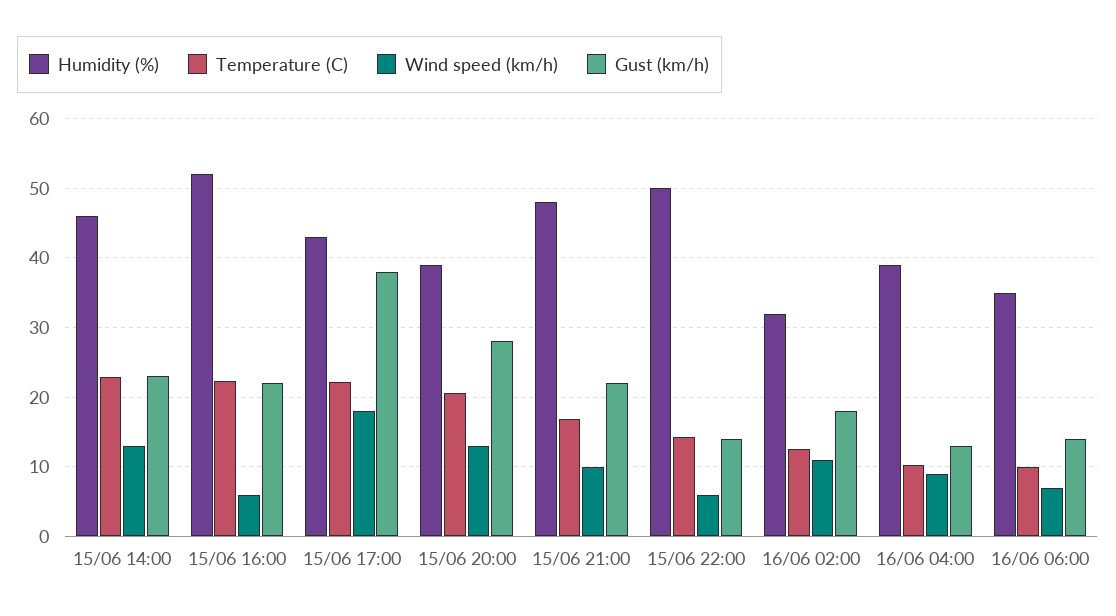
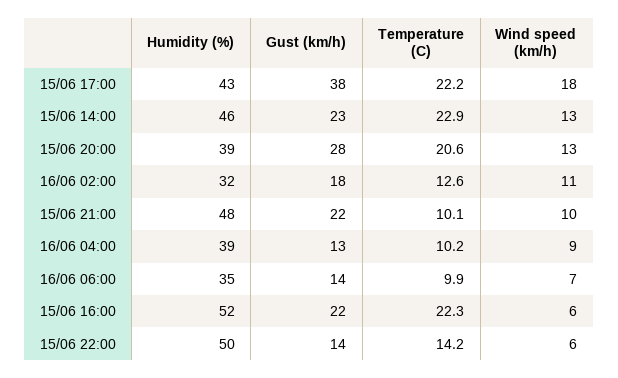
  {
    "Humidity (%)": {
      "15/06 14:00": 46,
      "15/06 16:00": 52,
      "15/06 17:00": 43,
      "15/06 20:00": 39,
      "15/06 21:00": 48,
      "15/06 22:00": 50,
      "16/06 02:00": 32,
      "16/06 04:00": 39,
      "16/06 06:00": 35
    },
    "Temperature (C)": {
      "15/06 14:00": 22.9,
      "15/06 16:00": 22.3,
      "15/06 17:00": 22.2,
      "15/06 20:00": 20.6,
-     "15/06 21:00": 17,
+     "15/06 21:00": 10.1,
      "15/06 22:00": 14.2,
      "16/06 02:00": 12.6,
      "16/06 04:00": 10.2,
      "16/06 06:00": 9.9
    },
    "Wind speed (km/h)": {
      "15/06 14:00": 13,
      "15/06 16:00": 6,
      "15/06 17:00": 18,
      "15/06 20:00": 13,
      "15/06 21:00": 10,
      "15/06 22:00": 6,
      "16/06 02:00": 11,
      "16/06 04:00": 9,
      "16/06 06:00": 7
    },
    "Gust (km/h)": {
      "15/06 14:00": 23,
      "15/06 16:00": 22,
      "15/06 17:00": 38,
      "15/06 20:00": 28,
      "15/06 21:00": 22,
      "15/06 22:00": 14,
      "16/06 02:00": 18,
      "16/06 04:00": 13,
      "16/06 06:00": 14
    }
  }

